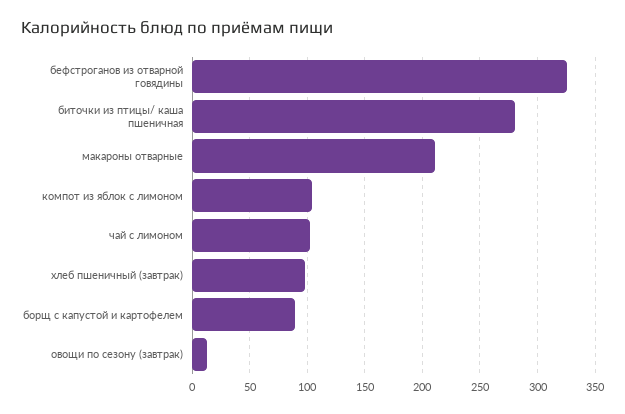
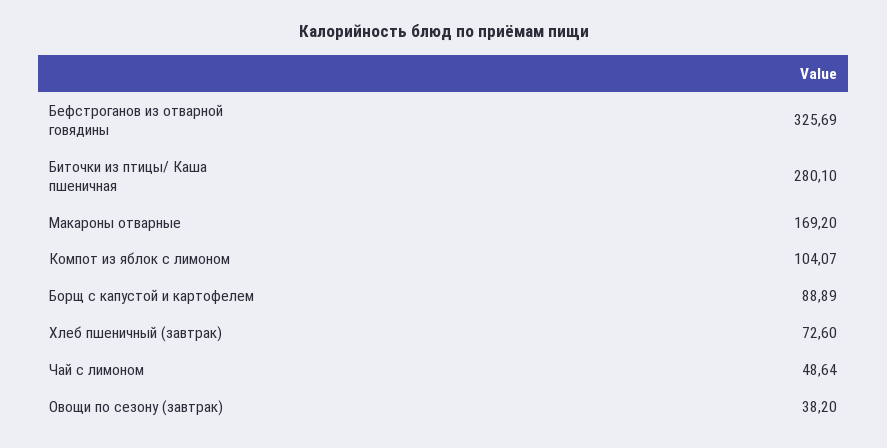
  {
    "бефстроганов из отварной говядины": 325.69,
    "биточки из птицы/ каша пшеничная": 280.1,
-   "макароны отварные": 210,
+   "макароны отварные": 169.2,
    "компот из яблок с лимоном": 104.07,
-   "чай с лимоном": 100,
+   "чай с лимоном": 48.64,
-   "хлеб пшеничный (завтрак)": 100,
+   "хлеб пшеничный (завтрак)": 72.6,
    "борщ с капустой и картофелем": 88.89,
-   "овощи по сезону (завтрак)": 10
+   "овощи по сезону (завтрак)": 38.2
  }

